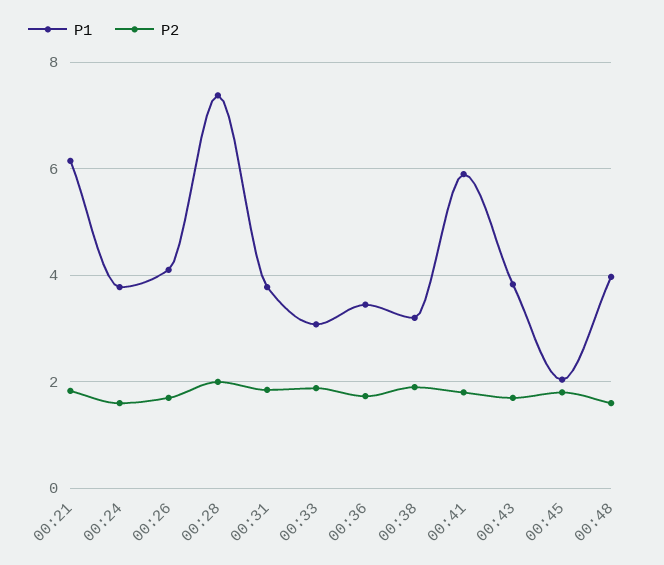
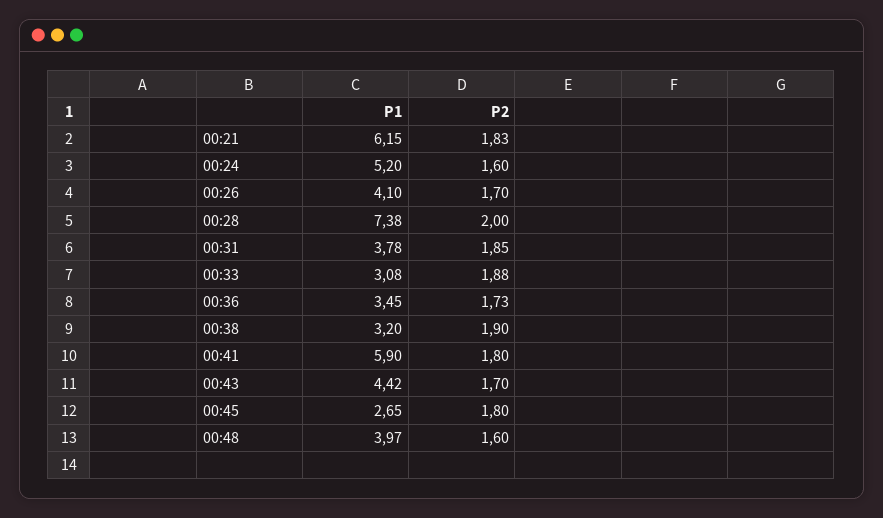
  {
    "P1": {
      "00:21": 6.15,
-     "00:24": 3.8,
+     "00:24": 5.2,
      "00:26": 4.1,
      "00:28": 7.38,
      "00:31": 3.78,
      "00:33": 3.08,
      "00:36": 3.45,
      "00:38": 3.2,
      "00:41": 5.9,
-     "00:43": 3.8,
+     "00:43": 4.42,
-     "00:45": 2,
+     "00:45": 2.65,
      "00:48": 3.97
    },
    "P2": {
      "00:21": 1.83,
      "00:24": 1.6,
      "00:26": 1.7,
      "00:28": 2,
      "00:31": 1.85,
      "00:33": 1.88,
      "00:36": 1.73,
      "00:38": 1.9,
      "00:41": 1.8,
      "00:43": 1.7,
      "00:45": 1.8,
      "00:48": 1.6
    }
  }

